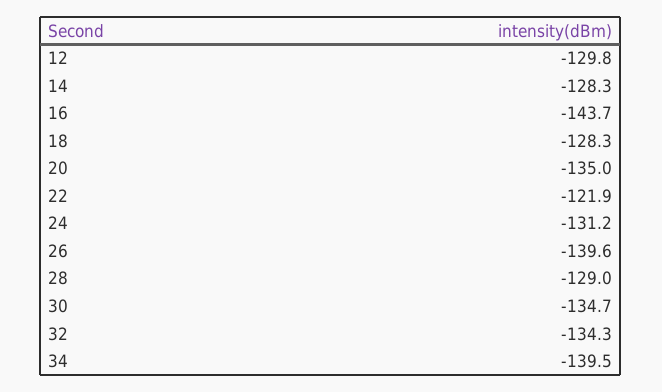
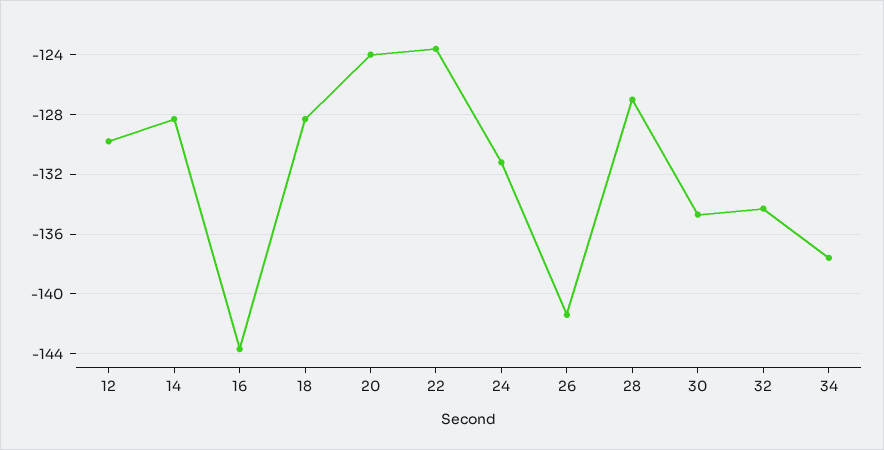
  {
    "12": -129.8,
    "14": -128.3,
    "16": -143.7,
    "18": -128.3,
-   "20": -135,
+   "20": -124,
-   "22": -121.9,
+   "22": -123.5,
    "24": -131.2,
-   "26": -139.6,
+   "26": -141.5,
-   "28": -129,
+   "28": -127,
    "30": -134.7,
    "32": -134.3,
-   "34": -139.5
+   "34": -137.5
  }

